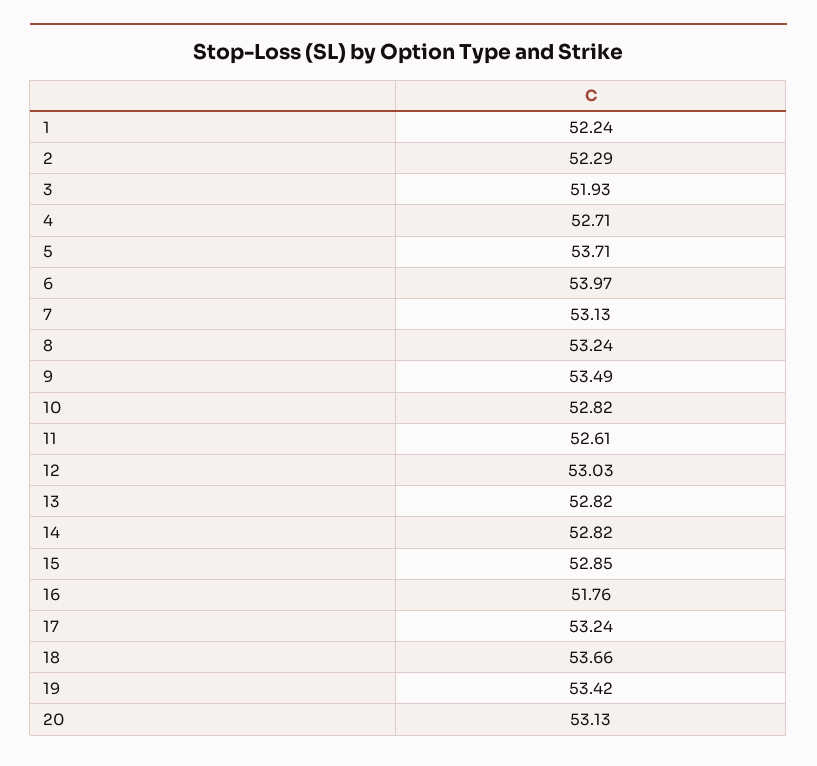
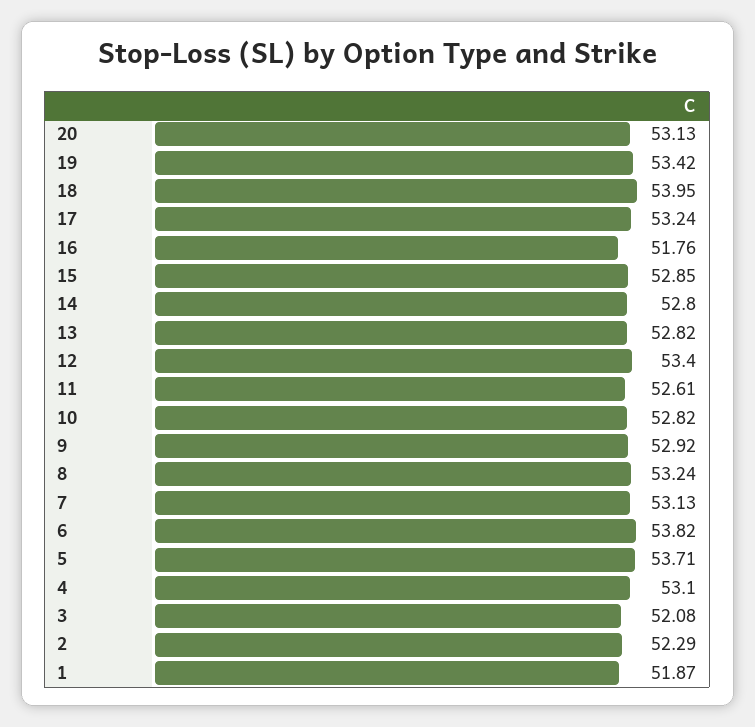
  {
-   "1": 52.24,
+   "1": 51.87,
    "2": 52.29,
-   "3": 51.93,
+   "3": 52.08,
-   "4": 52.71,
+   "4": 53.1,
    "5": 53.71,
-   "6": 53.97,
+   "6": 53.82,
    "7": 53.13,
    "8": 53.24,
-   "9": 53.49,
+   "9": 52.92,
    "10": 52.82,
    "11": 52.61,
-   "12": 53.03,
+   "12": 53.4,
    "13": 52.82,
-   "14": 52.82,
+   "14": 52.8,
    "15": 52.85,
    "16": 51.76,
    "17": 53.24,
-   "18": 53.66,
+   "18": 53.95,
    "19": 53.42,
    "20": 53.13
  }

